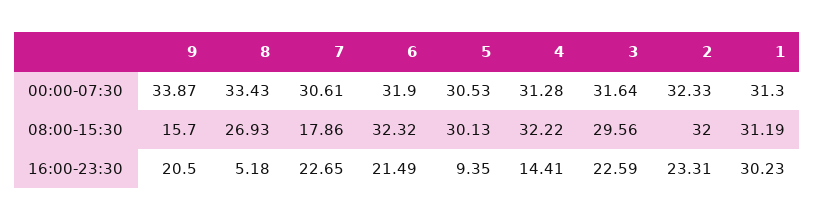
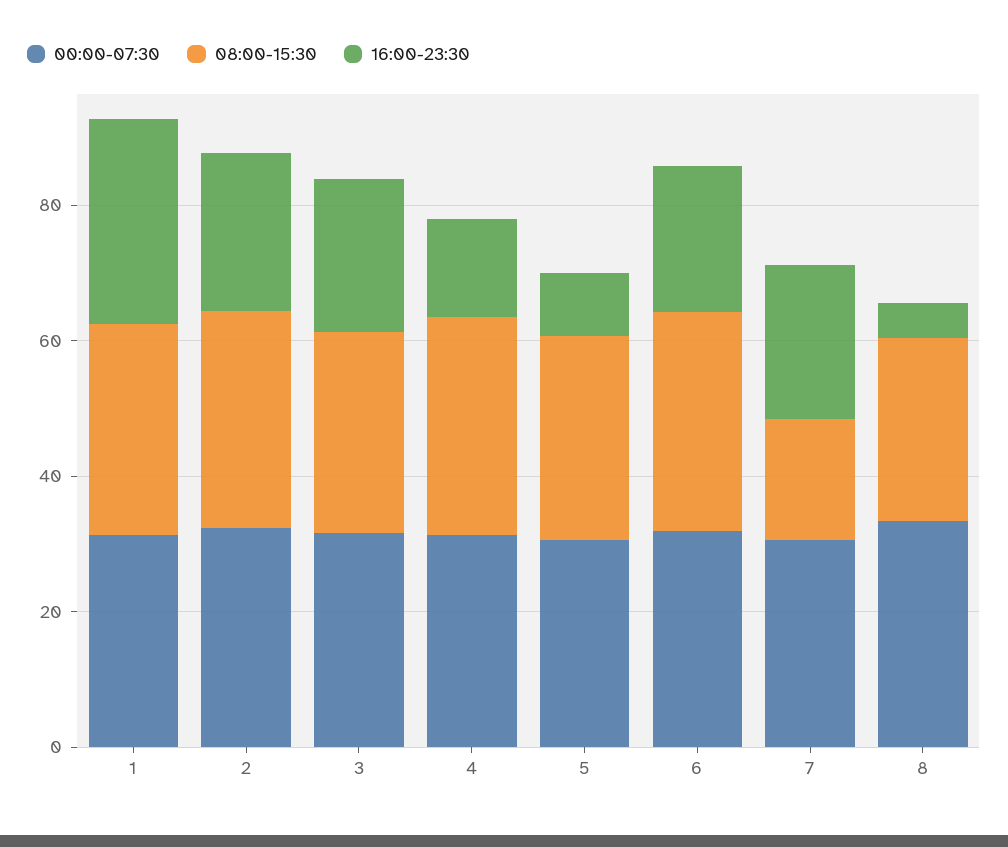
  {
    "00:00-07:30": {
-     "9": 33.87,
      "8": 33.43,
      "7": 30.61,
      "6": 31.9,
      "5": 30.53,
      "4": 31.28,
      "3": 31.64,
      "2": 32.33,
      "1": 31.3
    },
    "08:00-15:30": {
-     "9": 15.7,
      "8": 26.93,
      "7": 17.86,
      "6": 32.32,
      "5": 30.13,
      "4": 32.22,
      "3": 29.56,
      "2": 32,
      "1": 31.19
    },
    "16:00-23:30": {
-     "9": 20.5,
      "8": 5.18,
      "7": 22.65,
      "6": 21.49,
      "5": 9.35,
      "4": 14.41,
      "3": 22.59,
      "2": 23.31,
      "1": 30.23
    }
  }

